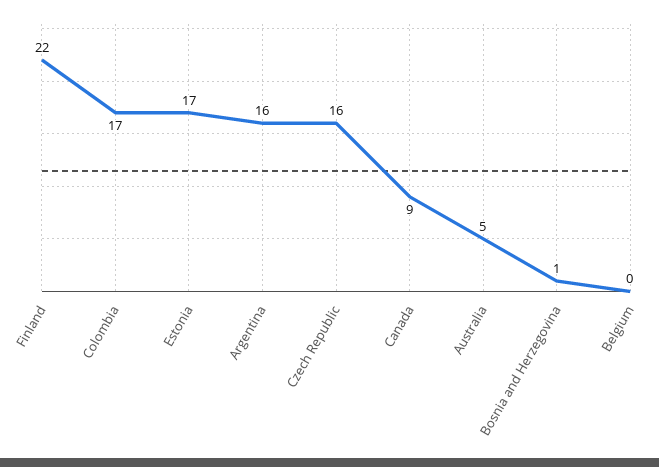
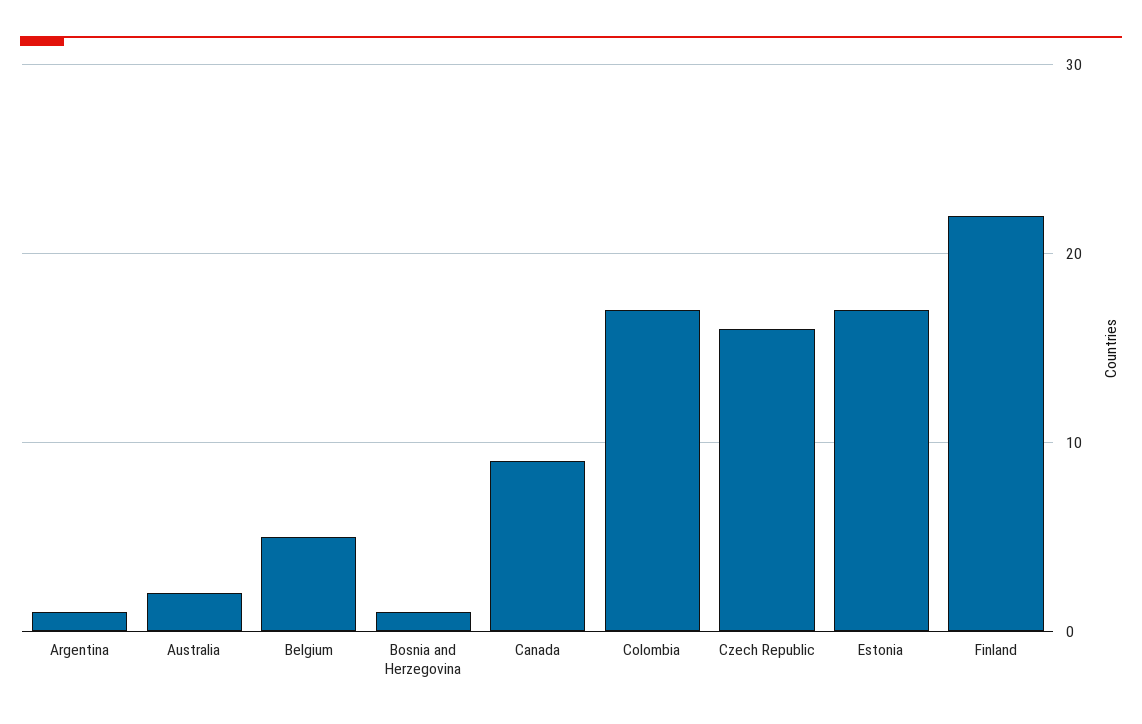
  {
    "Finland": 22,
    "Colombia": 17,
    "Estonia": 17,
-   "Argentina": 16,
+   "Argentina": 1,
    "Czech Republic": 16,
    "Canada": 9,
-   "Australia": 5,
+   "Australia": 2,
    "Bosnia and Herzegovina": 1,
-   "Belgium": 0
+   "Belgium": 5
  }

